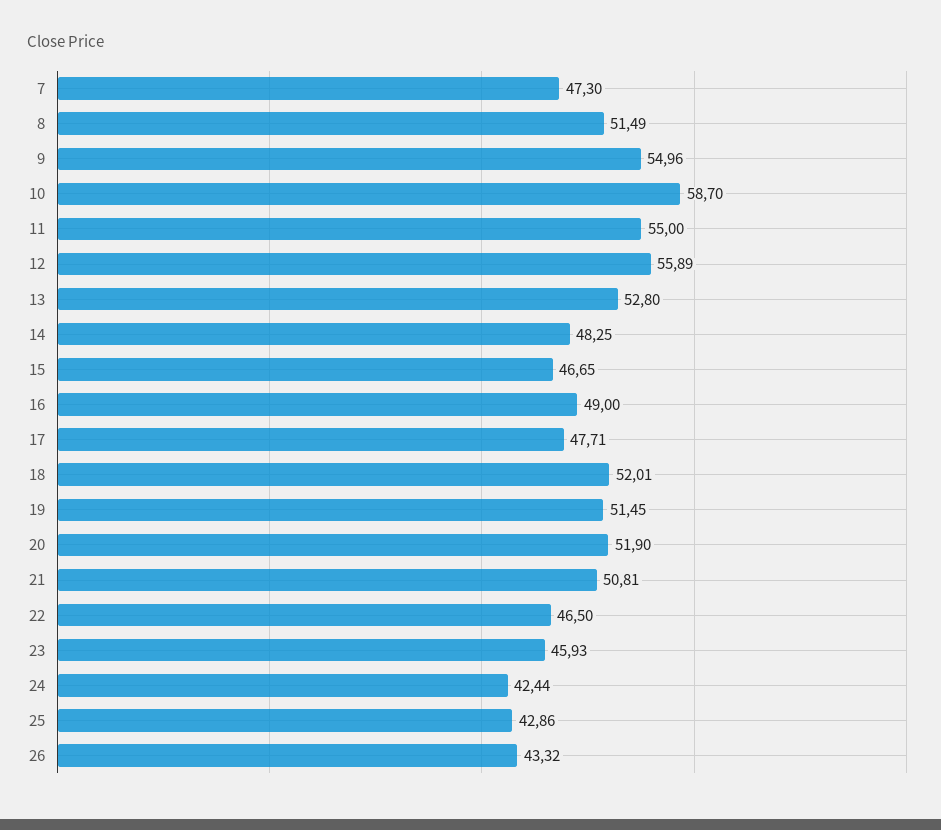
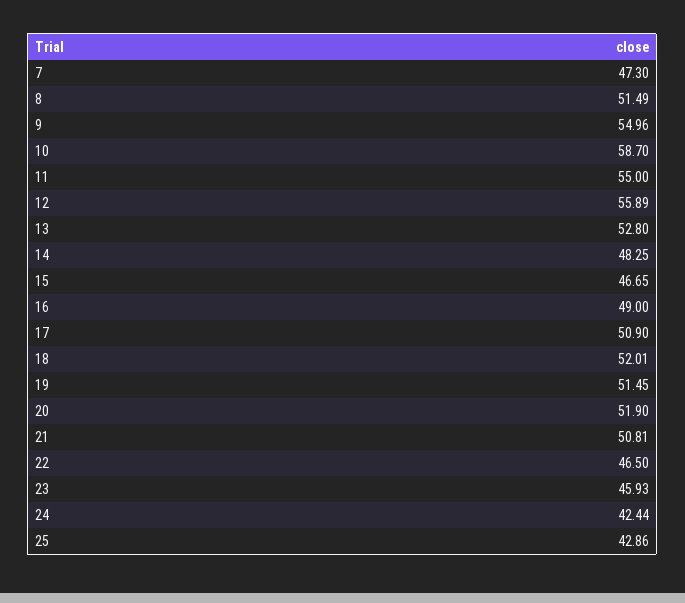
  {
    "7": 47.3,
    "8": 51.49,
    "9": 54.96,
    "10": 58.7,
    "11": 55,
    "12": 55.89,
    "13": 52.8,
    "14": 48.25,
    "15": 46.65,
    "16": 49,
-   "17": 47.71,
+   "17": 50.9,
    "18": 52.01,
    "19": 51.45,
    "20": 51.9,
    "21": 50.81,
    "22": 46.5,
    "23": 45.93,
    "24": 42.44,
-   "25": 42.86,
+   "25": 42.86
-   "26": 43.32
  }

